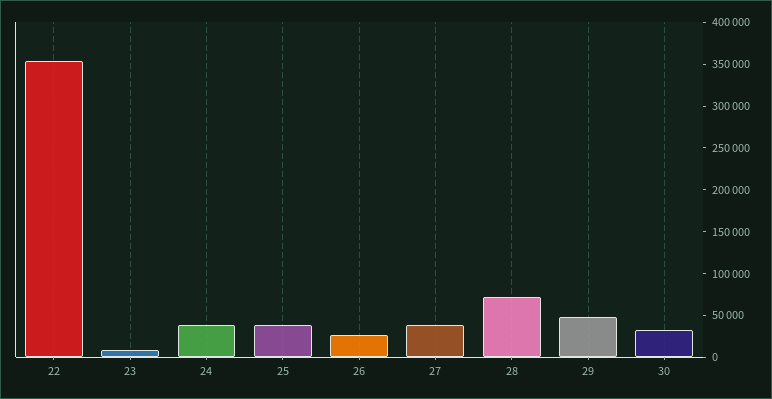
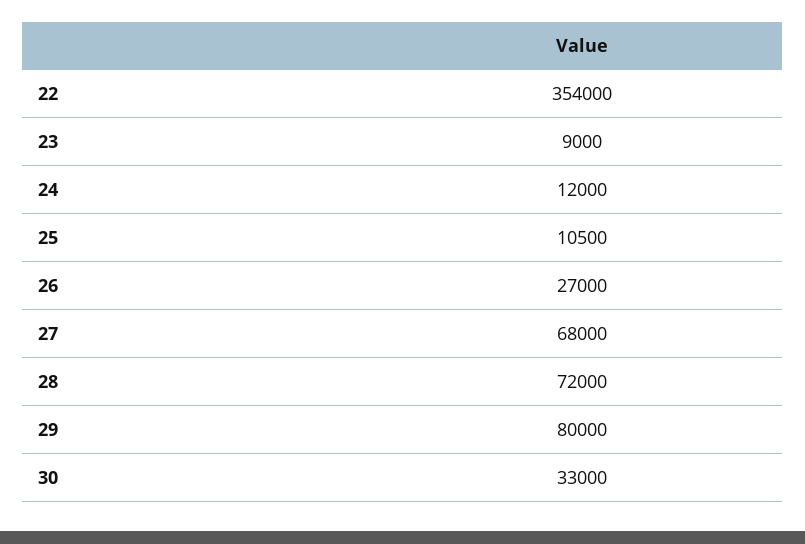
  {
    "22": 354000,
    "23": 9000,
-   "24": 40000,
+   "24": 12000,
-   "25": 40000,
+   "25": 10500,
    "26": 27000,
-   "27": 40000,
+   "27": 68000,
    "28": 72000,
-   "29": 50000,
+   "29": 80000,
    "30": 33000
  }

